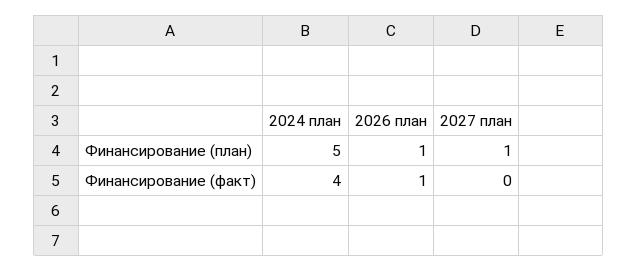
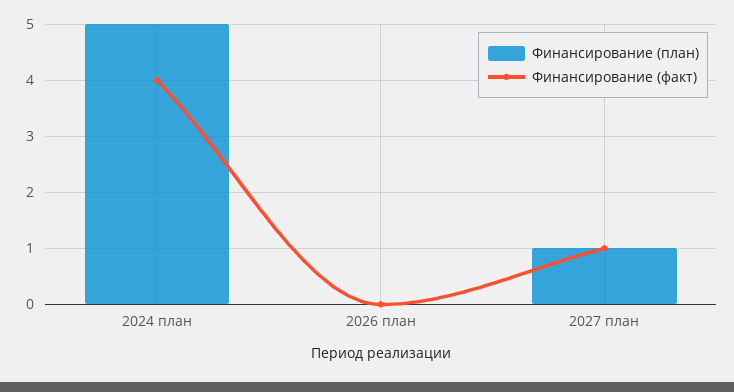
  {
    "Финансирование (план)": {
      "2024 план": 5,
-     "2026 план": 1,
+     "2026 план": 0,
      "2027 план": 1
    },
    "Финансирование (факт)": {
      "2024 план": 4,
-     "2026 план": 1,
+     "2026 план": 0,
-     "2027 план": 0
+     "2027 план": 1
    }
  }

